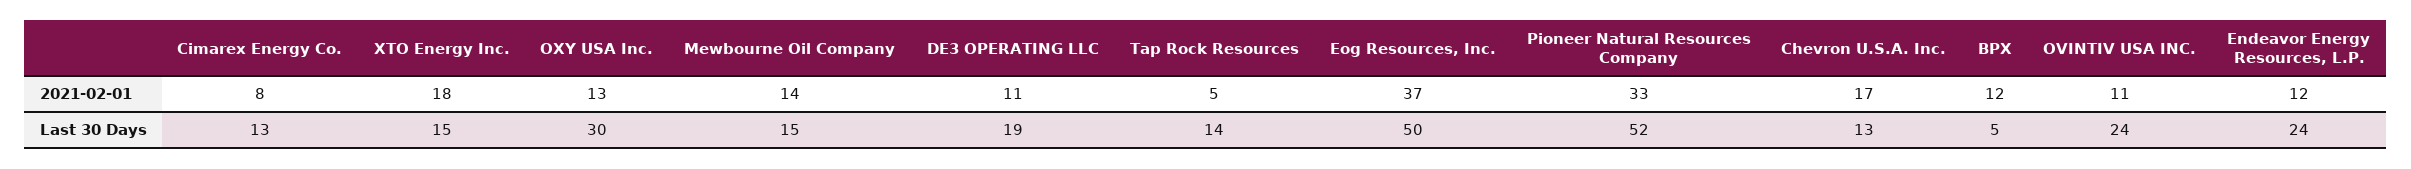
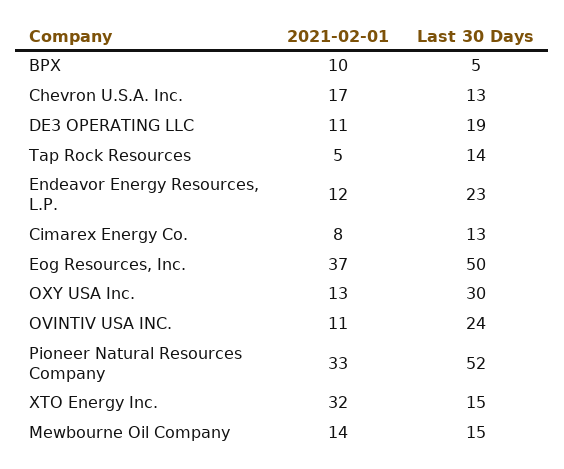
  {
    "Cimarex Energy Co.": {
      "2021-02-01": 8,
      "Last 30 Days": 13
    },
    "XTO Energy Inc.": {
-     "2021-02-01": 18,
+     "2021-02-01": 32,
      "Last 30 Days": 15
    },
    "OXY USA Inc.": {
      "2021-02-01": 13,
      "Last 30 Days": 30
    },
    "Mewbourne Oil Company": {
      "2021-02-01": 14,
      "Last 30 Days": 15
    },
    "DE3 OPERATING LLC": {
      "2021-02-01": 11,
      "Last 30 Days": 19
    },
    "Tap Rock Resources": {
      "2021-02-01": 5,
      "Last 30 Days": 14
    },
    "Eog Resources, Inc.": {
      "2021-02-01": 37,
      "Last 30 Days": 50
    },
    "Pioneer Natural Resources Company": {
      "2021-02-01": 33,
      "Last 30 Days": 52
    },
    "Chevron U.S.A. Inc.": {
      "2021-02-01": 17,
      "Last 30 Days": 13
    },
    "BPX": {
-     "2021-02-01": 12,
+     "2021-02-01": 10,
      "Last 30 Days": 5
    },
    "OVINTIV USA INC.": {
      "2021-02-01": 11,
      "Last 30 Days": 24
    },
    "Endeavor Energy Resources, L.P.": {
      "2021-02-01": 12,
-     "Last 30 Days": 24
+     "Last 30 Days": 23
    }
  }

